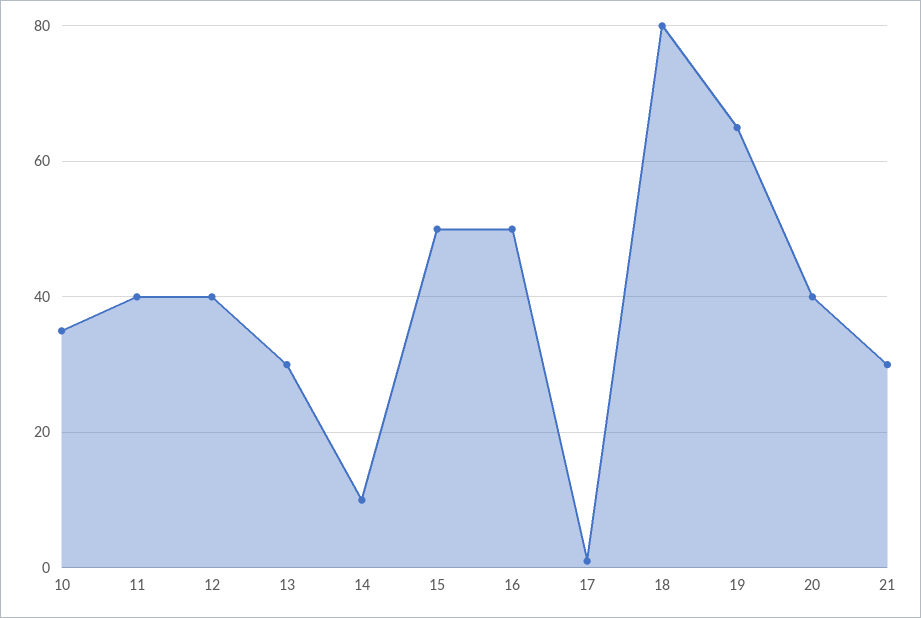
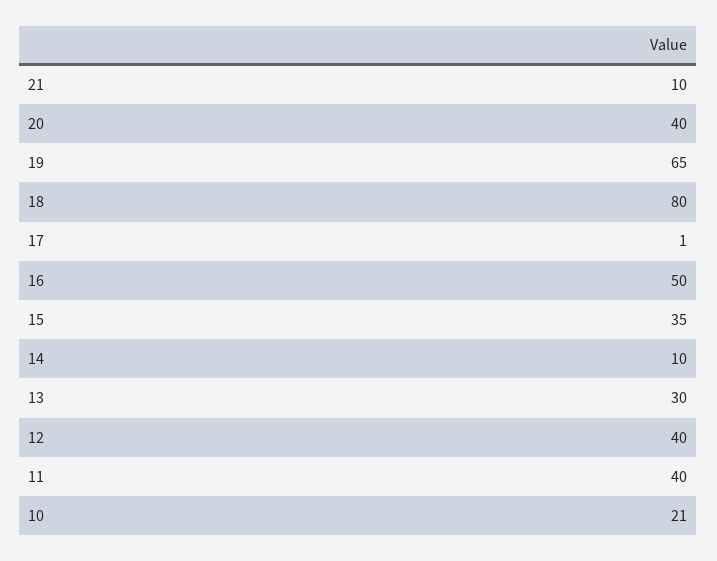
  {
-   "10": 35,
+   "10": 21,
    "11": 40,
    "12": 40,
    "13": 30,
    "14": 10,
-   "15": 50,
+   "15": 35,
    "16": 50,
    "17": 1,
    "18": 80,
    "19": 65,
    "20": 40,
-   "21": 30
+   "21": 10
  }

